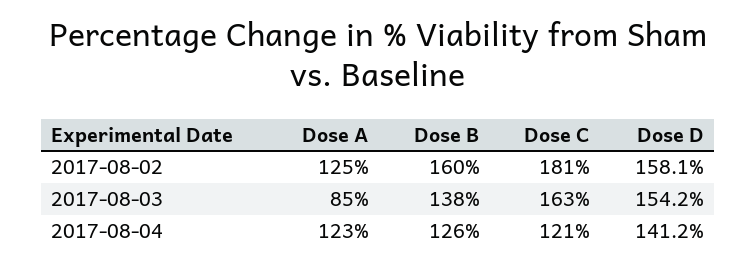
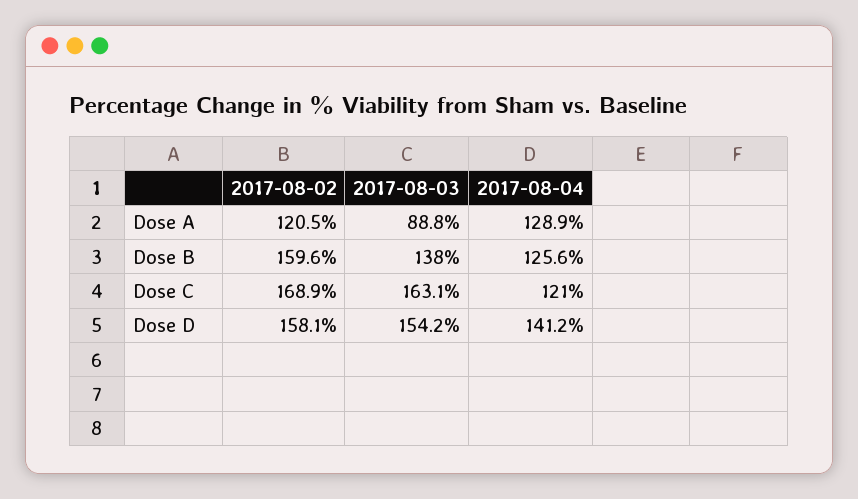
  {
    "Dose A": {
-     "2017-08-02": 125,
+     "2017-08-02": 120.5,
-     "2017-08-03": 85,
+     "2017-08-03": 88.8,
-     "2017-08-04": 123
+     "2017-08-04": 128.9
    },
    "Dose B": {
      "2017-08-02": 159.6,
      "2017-08-03": 138,
      "2017-08-04": 125.6
    },
    "Dose C": {
-     "2017-08-02": 181,
+     "2017-08-02": 168.9,
      "2017-08-03": 163.1,
      "2017-08-04": 121
    },
    "Dose D": {
      "2017-08-02": 158.1,
      "2017-08-03": 154.2,
      "2017-08-04": 141.2
    }
  }

